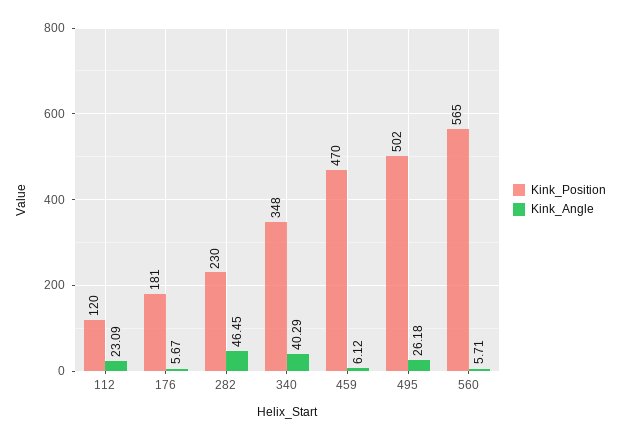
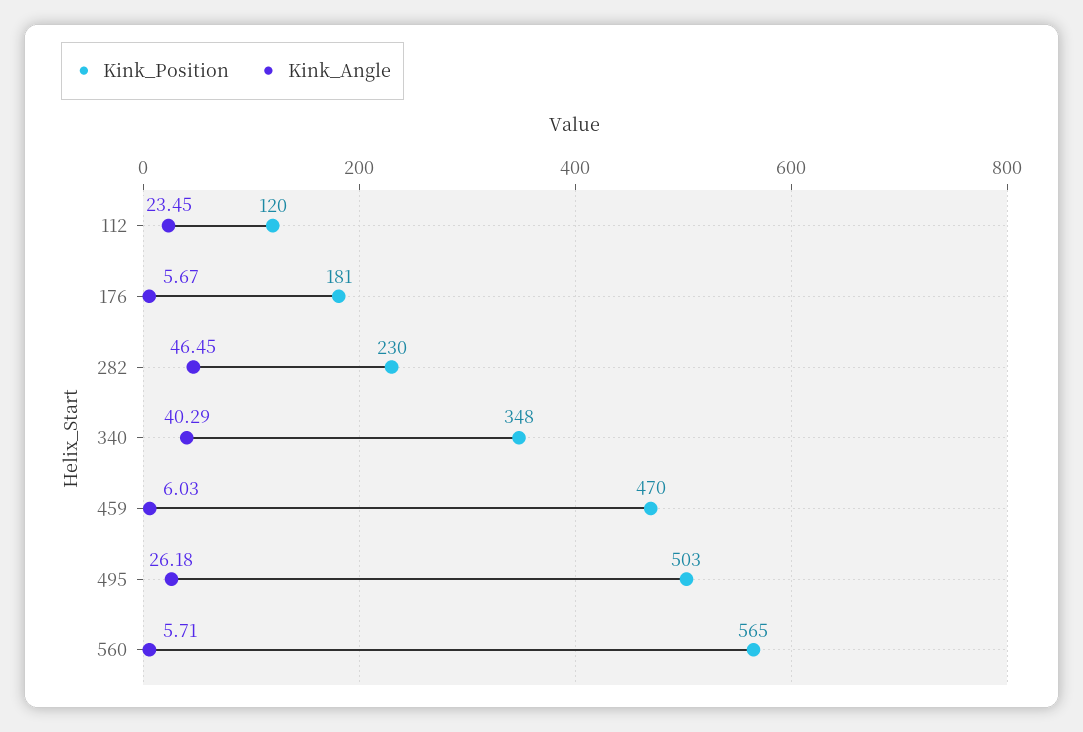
  {
    "Kink_Position": {
      "112": 120,
      "176": 181,
      "282": 230,
      "340": 348,
      "459": 470,
-     "495": 502,
+     "495": 503,
      "560": 565
    },
    "Kink_Angle": {
-     "112": 23.09,
+     "112": 23.45,
      "176": 5.67,
      "282": 46.45,
      "340": 40.29,
-     "459": 6.12,
+     "459": 6.03,
      "495": 26.18,
      "560": 5.71
    }
  }

